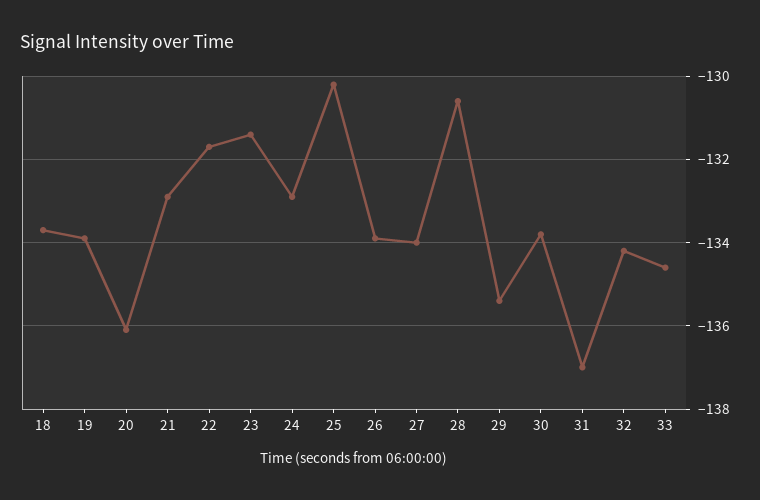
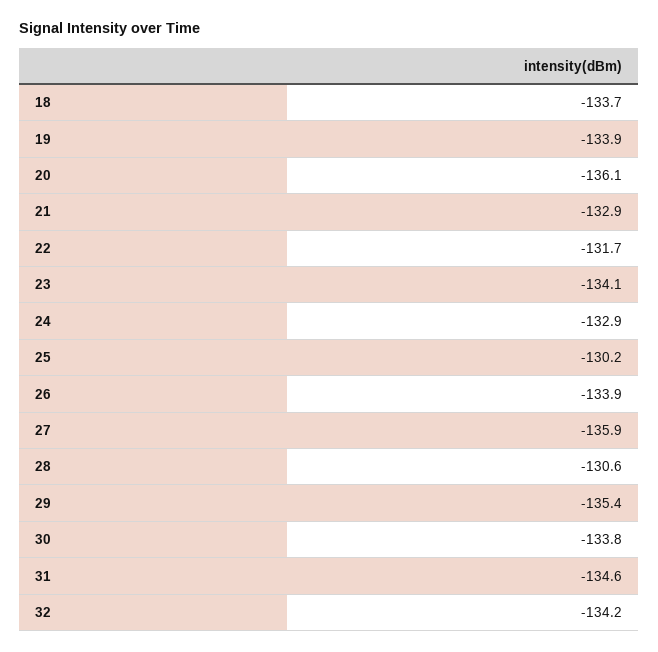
  {
    "18": -133.7,
    "19": -133.9,
    "20": -136.1,
    "21": -132.9,
    "22": -131.7,
-   "23": -131.5,
+   "23": -134.1,
    "24": -132.9,
    "25": -130.2,
    "26": -133.9,
-   "27": -134,
+   "27": -135.9,
    "28": -130.6,
    "29": -135.4,
    "30": -133.8,
-   "31": -137,
+   "31": -134.6,
-   "32": -134.2,
+   "32": -134.2
-   "33": -134.5
  }

